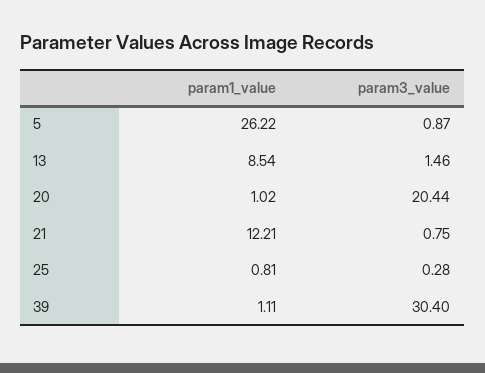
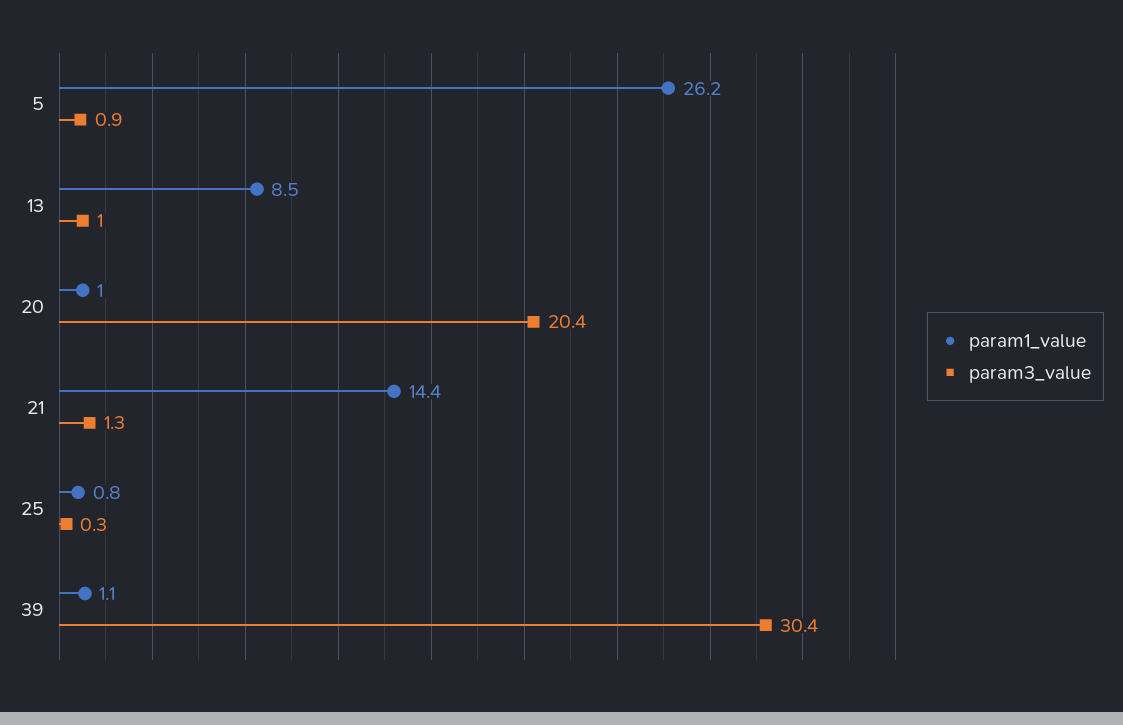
  {
    "param1_value": {
      "5": 26.22,
      "13": 8.54,
      "20": 1.02,
-     "21": 12.21,
+     "21": 14.4,
      "25": 0.81,
      "39": 1.11
    },
    "param3_value": {
      "5": 0.87,
-     "13": 1.46,
+     "13": 1,
      "20": 20.44,
-     "21": 0.75,
+     "21": 1.3,
      "25": 0.28,
      "39": 30.4
    }
  }

